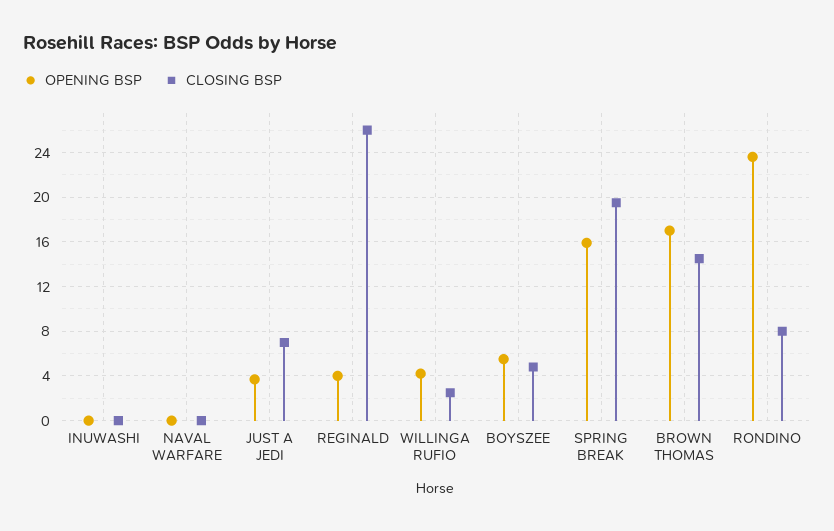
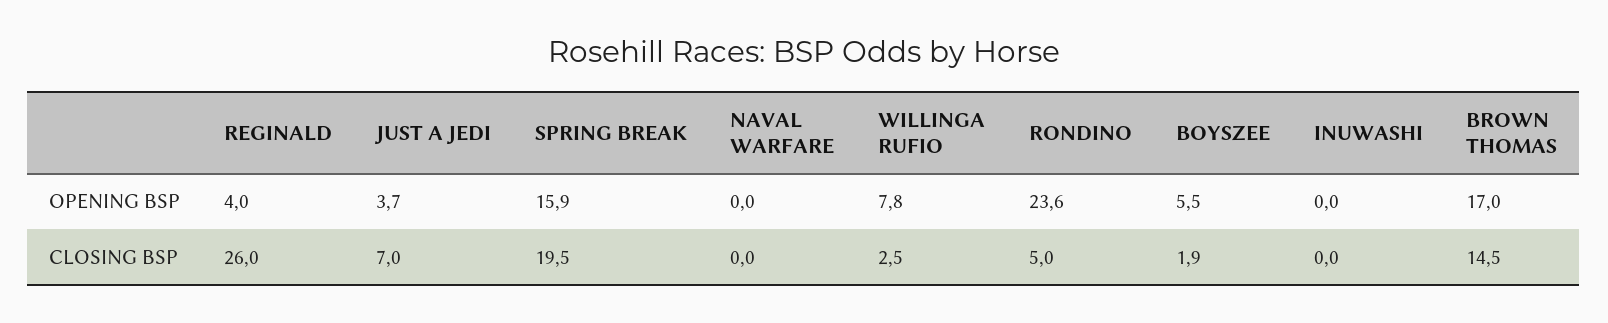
  {
    "OPENING BSP": {
      "INUWASHI": 0,
      "NAVAL WARFARE": 0,
      "JUST A JEDI": 3.7,
      "REGINALD": 4,
-     "WILLINGA RUFIO": 4,
+     "WILLINGA RUFIO": 7.8,
      "BOYSZEE": 5.5,
      "SPRING BREAK": 15.9,
      "BROWN THOMAS": 17,
      "RONDINO": 23.6
    },
    "CLOSING BSP": {
      "INUWASHI": 0,
      "NAVAL WARFARE": 0,
      "JUST A JEDI": 7,
      "REGINALD": 26,
      "WILLINGA RUFIO": 2.5,
-     "BOYSZEE": 5,
+     "BOYSZEE": 1.9,
      "SPRING BREAK": 19.5,
      "BROWN THOMAS": 14.5,
-     "RONDINO": 8
+     "RONDINO": 5
    }
  }

